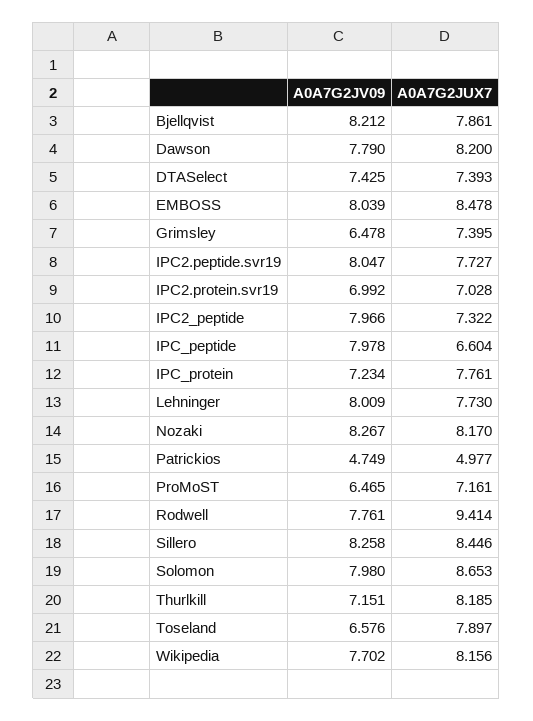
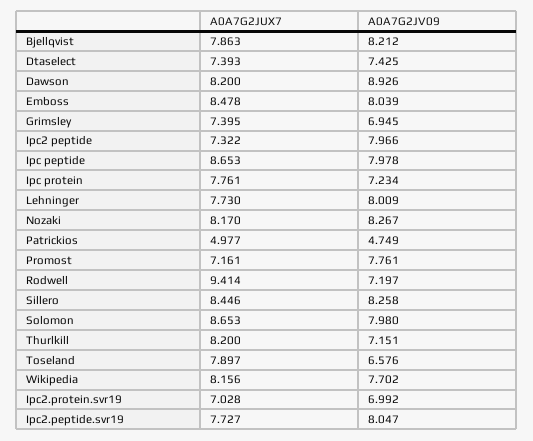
  {
    "A0A7G2JV09": {
      "Bjellqvist": 8.212,
-     "Dawson": 7.79,
+     "Dawson": 8.926,
      "DTASelect": 7.425,
      "EMBOSS": 8.039,
-     "Grimsley": 6.478,
+     "Grimsley": 6.945,
      "IPC2.peptide.svr19": 8.047,
      "IPC2.protein.svr19": 6.992,
      "IPC2_peptide": 7.966,
      "IPC_peptide": 7.978,
      "IPC_protein": 7.234,
      "Lehninger": 8.009,
      "Nozaki": 8.267,
      "Patrickios": 4.749,
-     "ProMoST": 6.465,
+     "ProMoST": 7.761,
-     "Rodwell": 7.761,
+     "Rodwell": 7.197,
      "Sillero": 8.258,
      "Solomon": 7.98,
      "Thurlkill": 7.151,
      "Toseland": 6.576,
      "Wikipedia": 7.702
    },
    "A0A7G2JUX7": {
-     "Bjellqvist": 7.861,
+     "Bjellqvist": 7.863,
      "Dawson": 8.2,
      "DTASelect": 7.393,
      "EMBOSS": 8.478,
      "Grimsley": 7.395,
      "IPC2.peptide.svr19": 7.727,
      "IPC2.protein.svr19": 7.028,
      "IPC2_peptide": 7.322,
-     "IPC_peptide": 6.604,
+     "IPC_peptide": 8.653,
      "IPC_protein": 7.761,
      "Lehninger": 7.73,
      "Nozaki": 8.17,
      "Patrickios": 4.977,
      "ProMoST": 7.161,
      "Rodwell": 9.414,
      "Sillero": 8.446,
      "Solomon": 8.653,
-     "Thurlkill": 8.185,
+     "Thurlkill": 8.2,
      "Toseland": 7.897,
      "Wikipedia": 8.156
    }
  }

